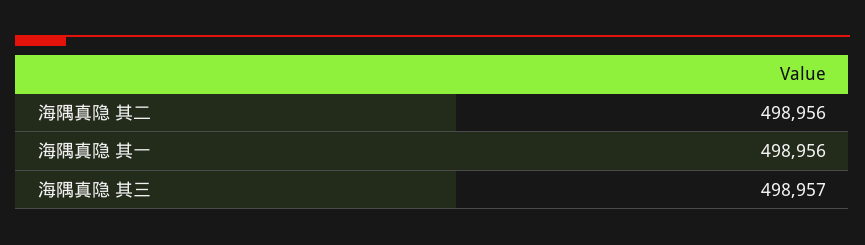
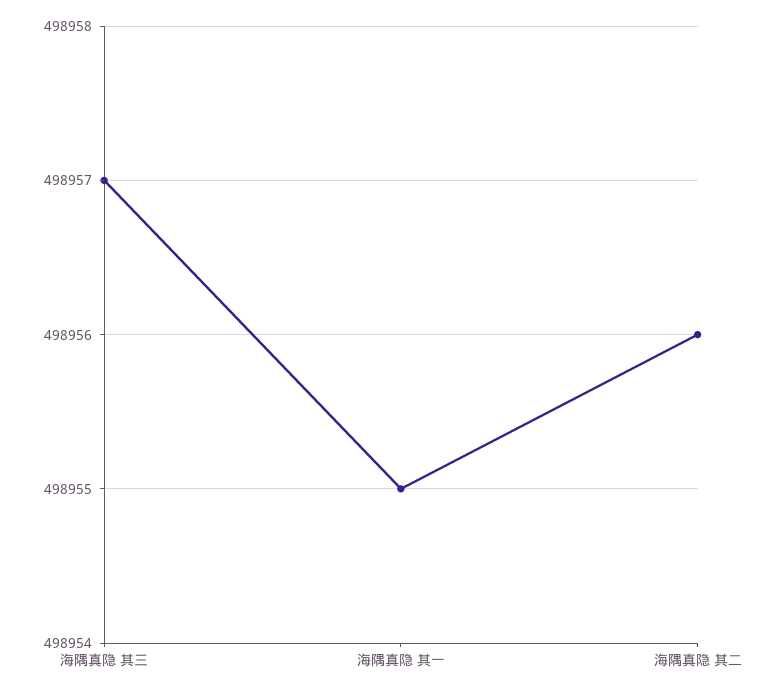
  {
    "海隅真隐 其二": 498956,
-   "海隅真隐 其一": 498956,
+   "海隅真隐 其一": 498955,
    "海隅真隐 其三": 498957
  }

